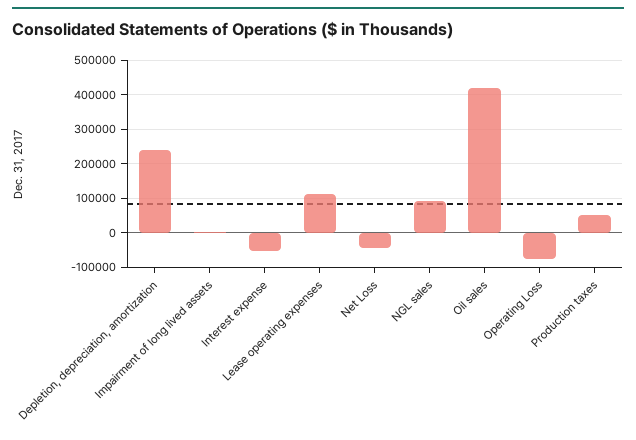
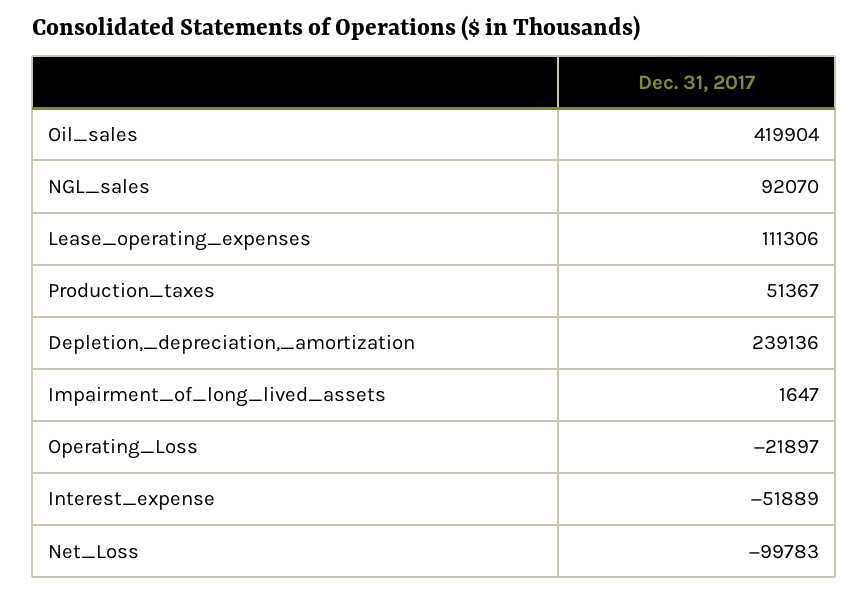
  {
    "Depletion, depreciation, amortization": 239136,
    "Impairment of long lived assets": 1647,
    "Interest expense": -51889,
    "Lease operating expenses": 111306,
-   "Net Loss": -40000,
+   "Net Loss": -99783,
    "NGL sales": 92070,
    "Oil sales": 419904,
-   "Operating Loss": -80000,
+   "Operating Loss": -21897,
    "Production taxes": 51367
  }

